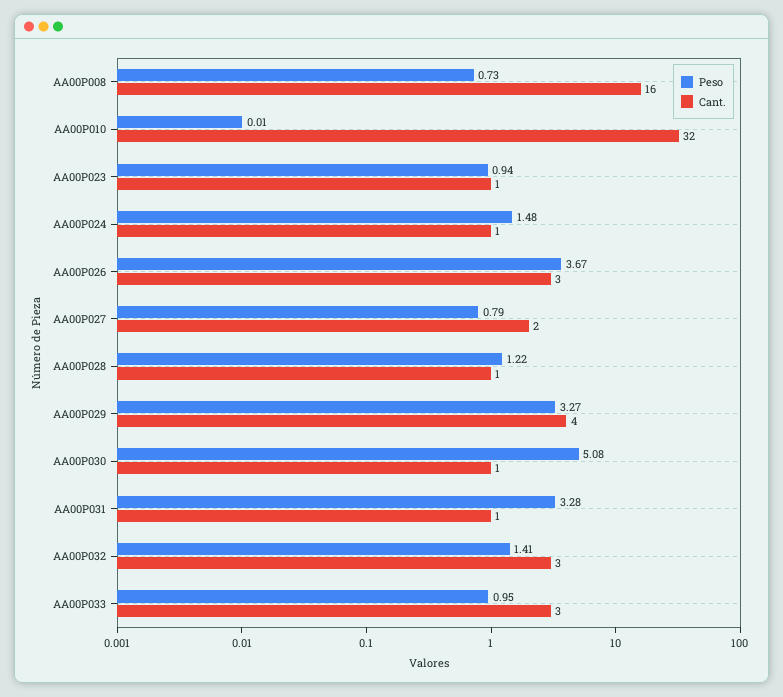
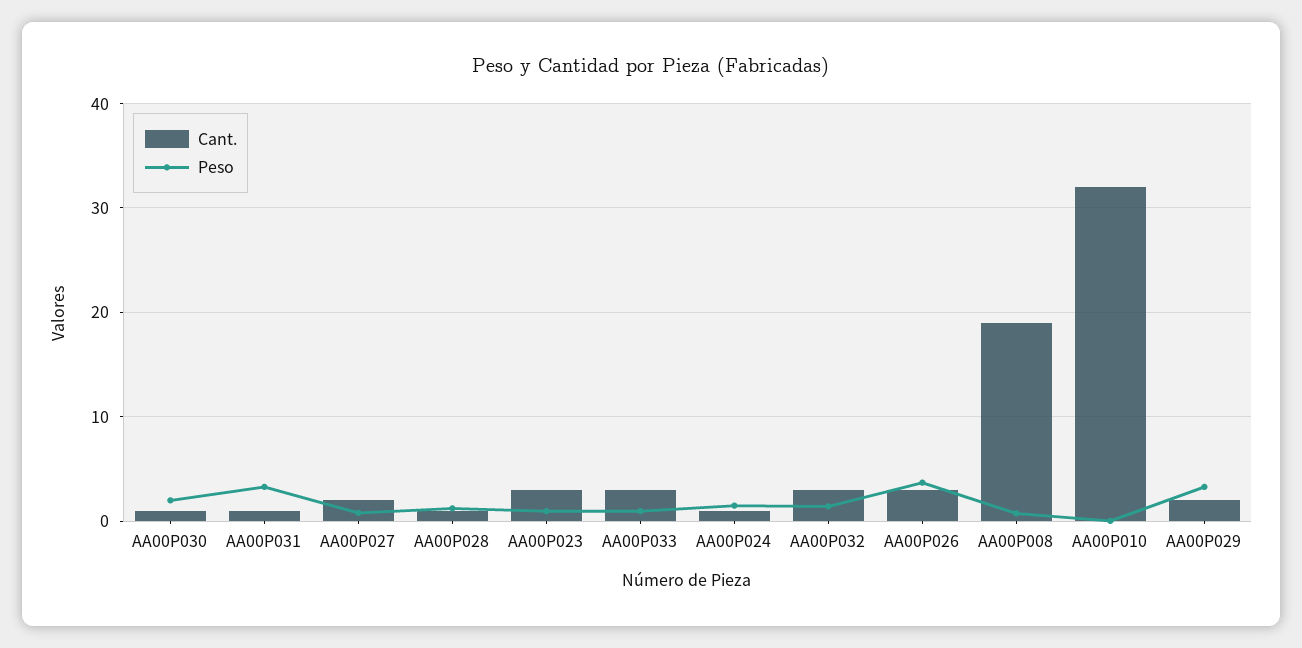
  {
    "Peso": {
      "AA00P008": 0.73,
      "AA00P010": 0.01,
      "AA00P023": 0.94,
      "AA00P024": 1.48,
      "AA00P026": 3.67,
      "AA00P027": 0.79,
      "AA00P028": 1.22,
      "AA00P029": 3.27,
-     "AA00P030": 5.08,
+     "AA00P030": 2,
      "AA00P031": 3.28,
      "AA00P032": 1.41,
      "AA00P033": 0.95
    },
    "Cant.": {
-     "AA00P008": 16,
+     "AA00P008": 19,
      "AA00P010": 32,
-     "AA00P023": 1,
+     "AA00P023": 3,
      "AA00P024": 1,
      "AA00P026": 3,
      "AA00P027": 2,
      "AA00P028": 1,
-     "AA00P029": 4,
+     "AA00P029": 2,
      "AA00P030": 1,
      "AA00P031": 1,
      "AA00P032": 3,
      "AA00P033": 3
    }
  }

